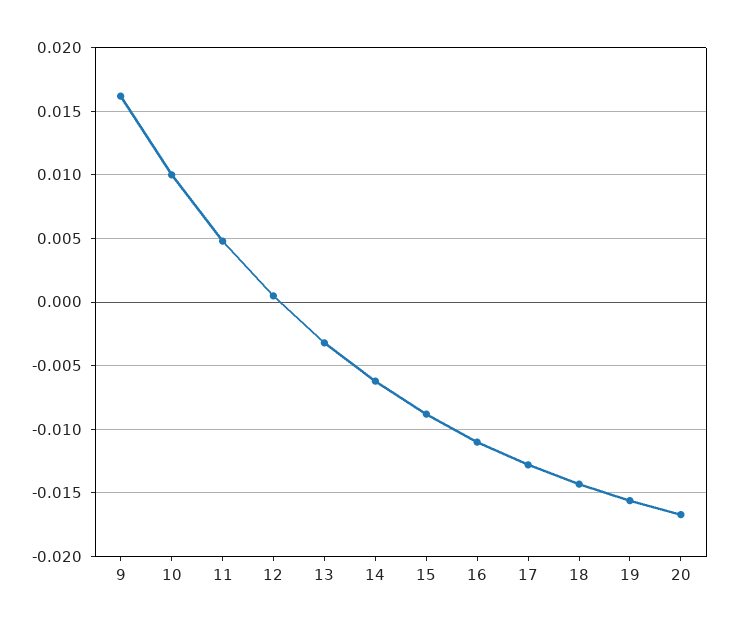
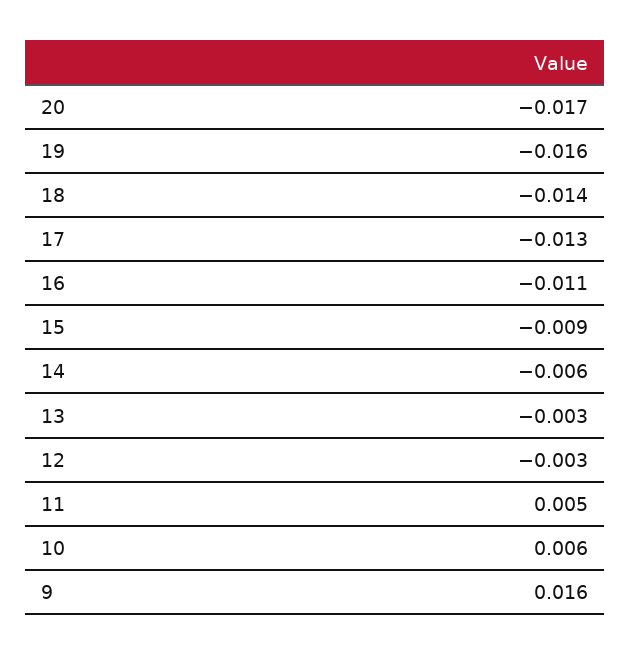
  {
    "9": 0.016,
-   "10": 0.01,
+   "10": 0.006,
    "11": 0.005,
-   "12": 0.0005,
+   "12": -0.003,
    "13": -0.003,
    "14": -0.006,
    "15": -0.009,
    "16": -0.011,
    "17": -0.013,
    "18": -0.014,
    "19": -0.016,
    "20": -0.017
  }

